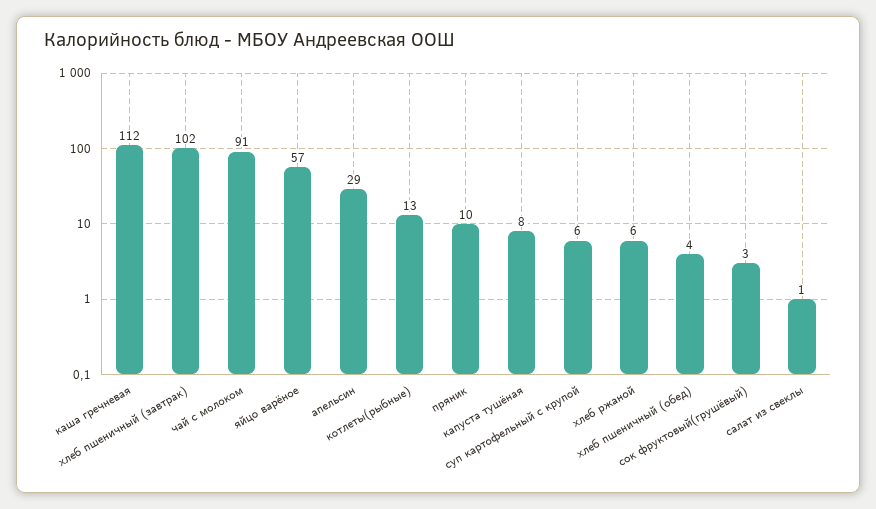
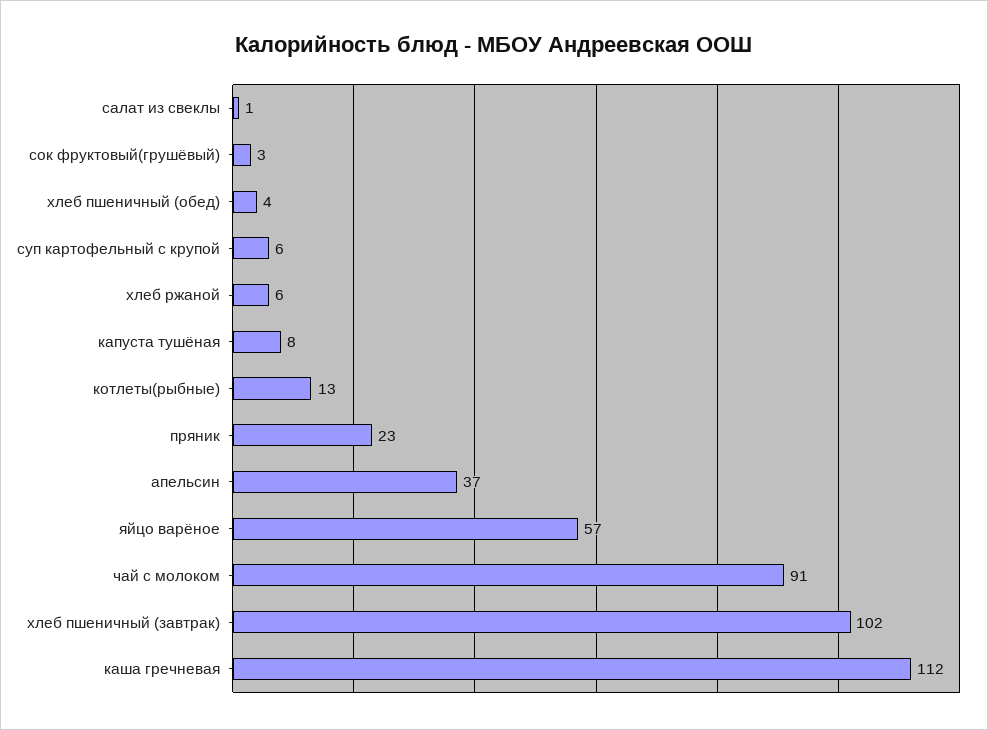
  {
    "каша гречневая": 112,
    "хлеб пшеничный (завтрак)": 102,
    "чай с молоком": 91,
    "яйцо варёное": 57,
-   "апельсин": 29,
+   "апельсин": 37,
    "котлеты(рыбные)": 13,
-   "пряник": 10,
+   "пряник": 23,
    "капуста тушёная": 8,
    "суп картофельный с крупой": 6,
    "хлеб ржаной": 6,
    "хлеб пшеничный (обед)": 4,
    "сок фруктовый(грушёвый)": 3,
    "салат из свеклы": 1
  }

